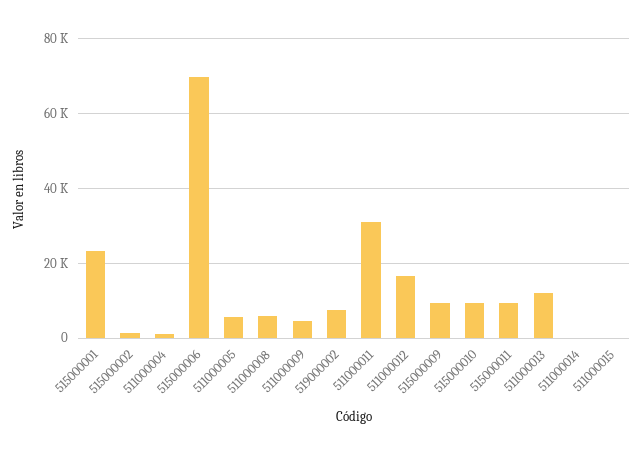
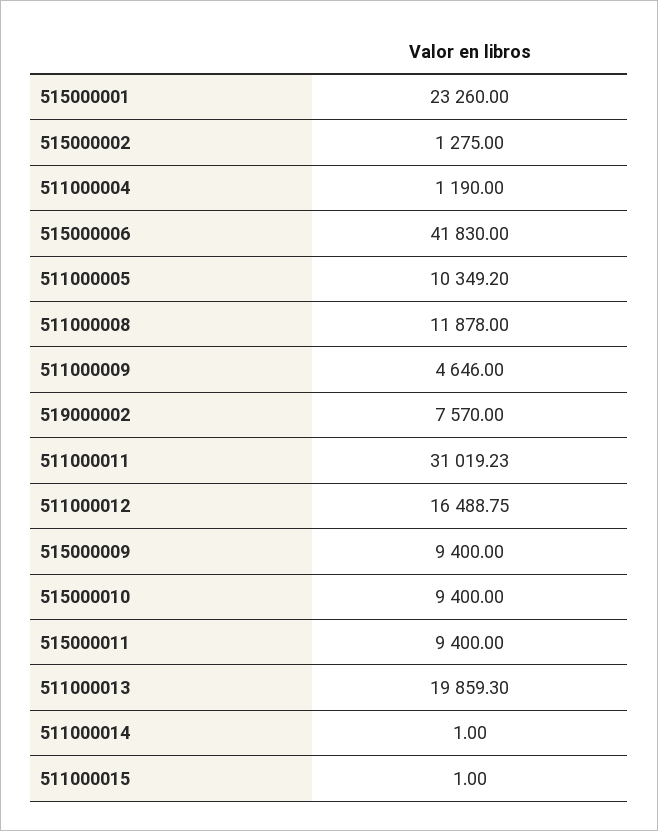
  {
    "515000001": 23260,
    "515000002": 1275,
    "511000004": 1190,
-   "515000006": 70000,
+   "515000006": 41830,
-   "511000005": 6000,
+   "511000005": 10349.2,
-   "511000008": 6000,
+   "511000008": 11878,
    "511000009": 4646,
    "519000002": 7570,
    "511000011": 31019.23,
    "511000012": 16488.75,
    "515000009": 9400,
    "515000010": 9400,
    "515000011": 9400,
-   "511000013": 12000,
+   "511000013": 19859.3,
    "511000014": 1,
    "511000015": 1
  }

